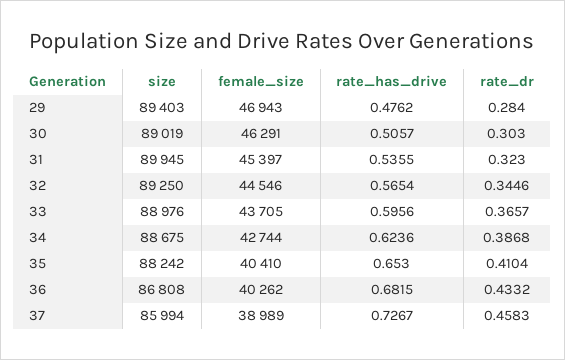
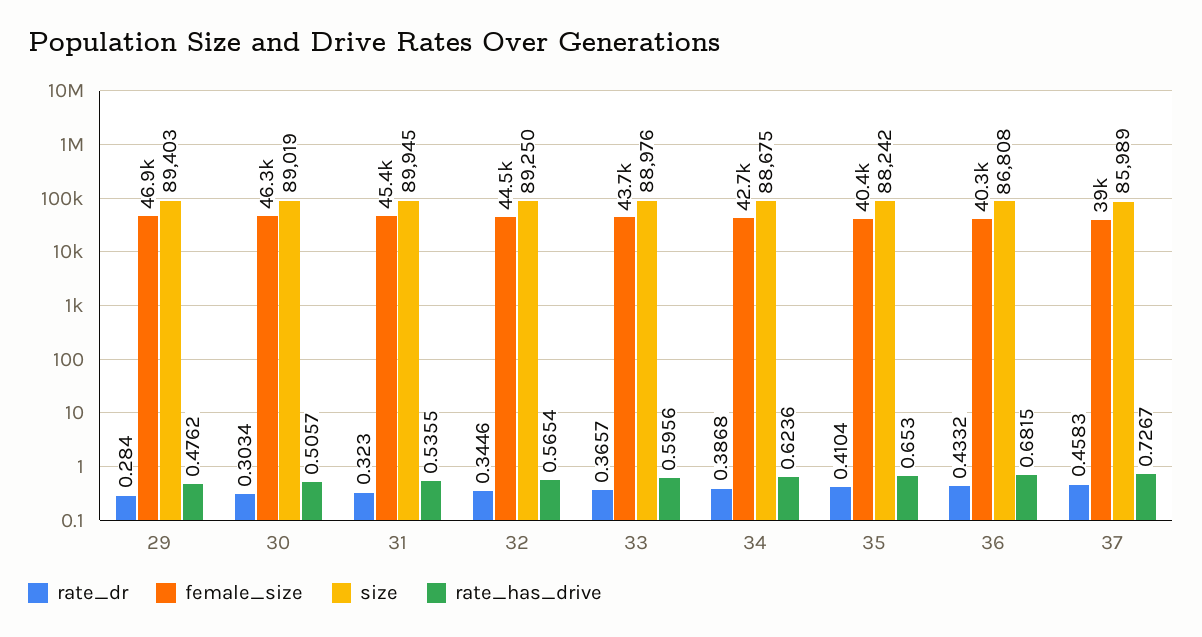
  {
    "size": {
      "29": 89403,
      "30": 89019,
      "31": 89945,
      "32": 89250,
      "33": 88976,
      "34": 88675,
      "35": 88242,
      "36": 86808,
-     "37": 85994
+     "37": 85989
    },
    "female_size": {
      "29": 46943,
      "30": 46291,
      "31": 45397,
      "32": 44546,
      "33": 43705,
      "34": 42744,
      "35": 40410,
      "36": 40262,
      "37": 38989
    },
    "rate_has_drive": {
      "29": 0.4762,
      "30": 0.5057,
      "31": 0.5355,
      "32": 0.5654,
      "33": 0.5956,
      "34": 0.6236,
      "35": 0.653,
      "36": 0.6815,
      "37": 0.7267
    },
    "rate_dr": {
      "29": 0.284,
-     "30": 0.303,
+     "30": 0.3034,
      "31": 0.323,
      "32": 0.3446,
      "33": 0.3657,
      "34": 0.3868,
      "35": 0.4104,
      "36": 0.4332,
      "37": 0.4583
    }
  }

